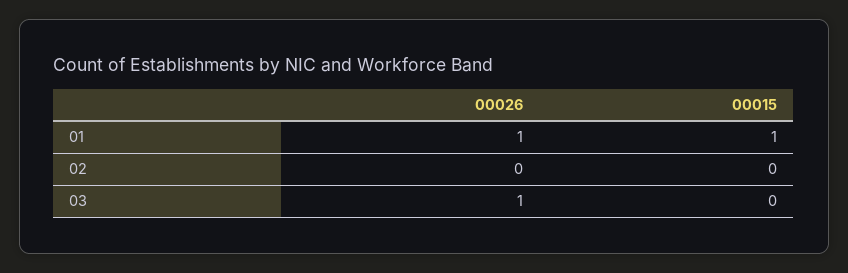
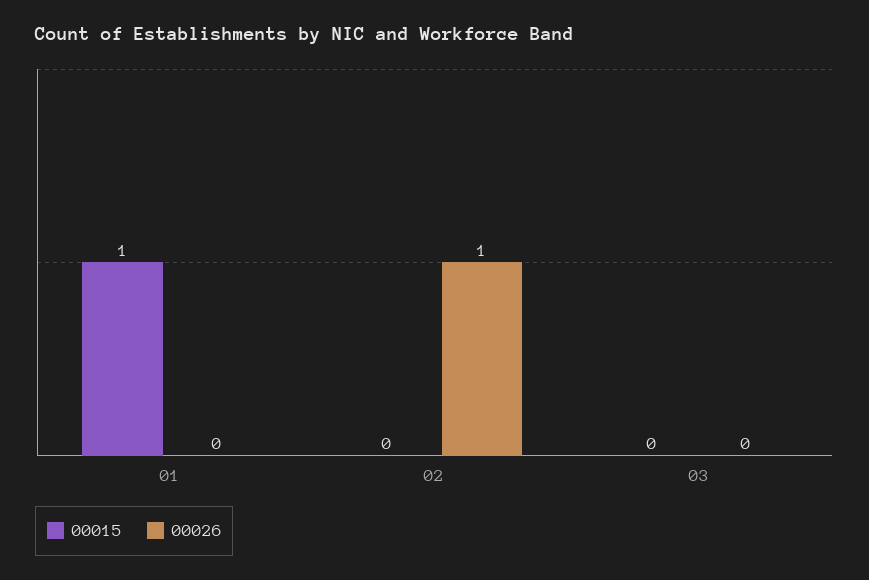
  {
    "00026": {
-     "01": 1,
+     "01": 0,
-     "02": 0,
+     "02": 1,
-     "03": 1
+     "03": 0
    },
    "00015": {
      "01": 1,
      "02": 0,
      "03": 0
    }
  }

